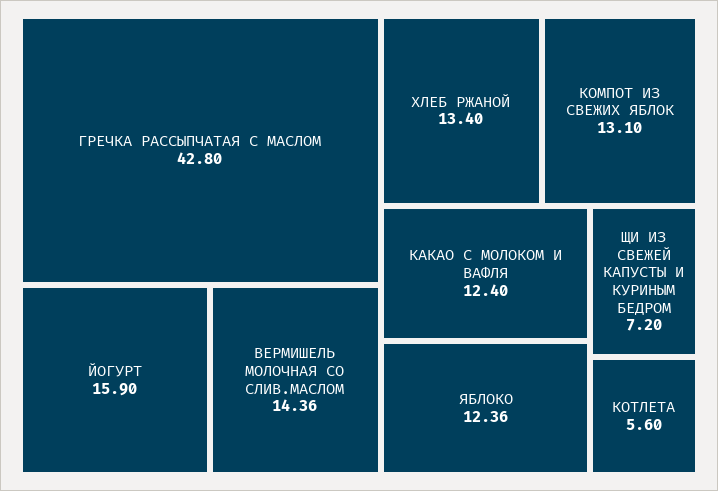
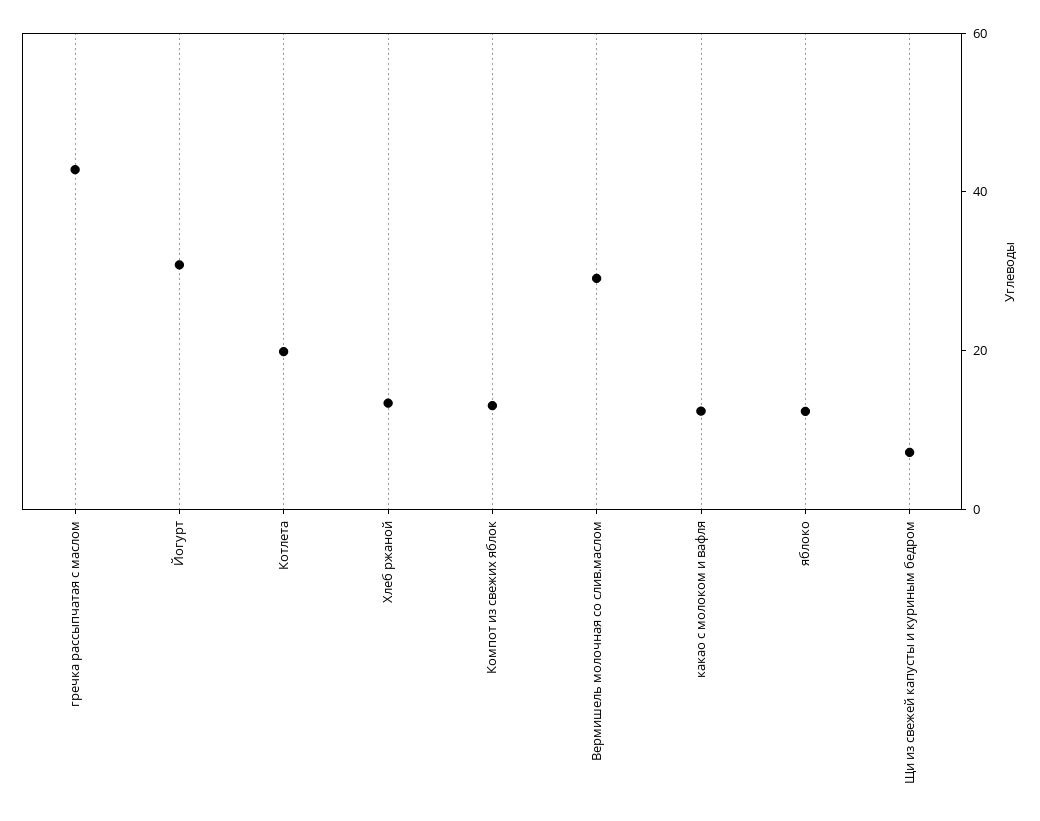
  {
    "ГРЕЧКА РАССЫПЧАТАЯ С МАСЛОМ": 42.8,
-   "ЙОГУРТ": 15.9,
+   "ЙОГУРТ": 30,
-   "ВЕРМИШЕЛЬ МОЛОЧНАЯ СО СЛИВ.МАСЛОМ": 14.36,
+   "ВЕРМИШЕЛЬ МОЛОЧНАЯ СО СЛИВ.МАСЛОМ": 30,
    "ХЛЕБ РЖАНОЙ": 13.4,
    "КОМПОТ ИЗ СВЕЖИХ ЯБЛОК": 13.1,
    "КАКАО С МОЛОКОМ И ВАФЛЯ": 12.4,
    "ЯБЛОКО": 12.36,
    "ЩИ ИЗ СВЕЖЕЙ КАПУСТЫ И КУРИНЫМ БЕДРОМ": 7.2,
-   "КОТЛЕТА": 5.6
+   "КОТЛЕТА": 20
  }

